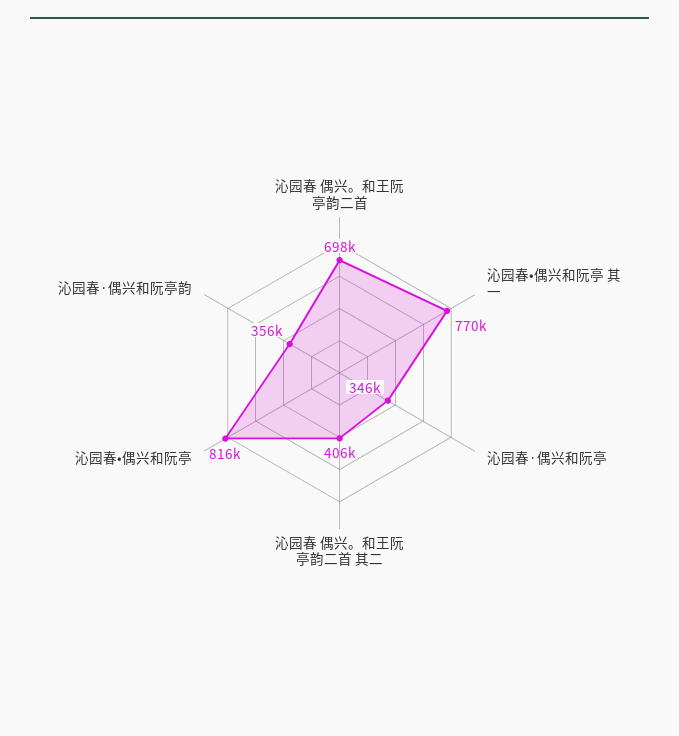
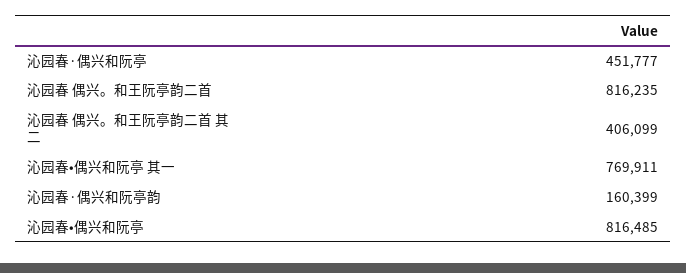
  {
-   "沁园春 偶兴。和王阮亭韵二首": 698000,
+   "沁园春 偶兴。和王阮亭韵二首": 816235,
    "沁园春•偶兴和阮亭 其一": 769911,
-   "沁园春·偶兴和阮亭": 346000,
+   "沁园春·偶兴和阮亭": 451777,
    "沁园春 偶兴。和王阮亭韵二首 其二": 406099,
    "沁园春•偶兴和阮亭": 816485,
-   "沁园春·偶兴和阮亭韵": 356000
+   "沁园春·偶兴和阮亭韵": 160399
  }

